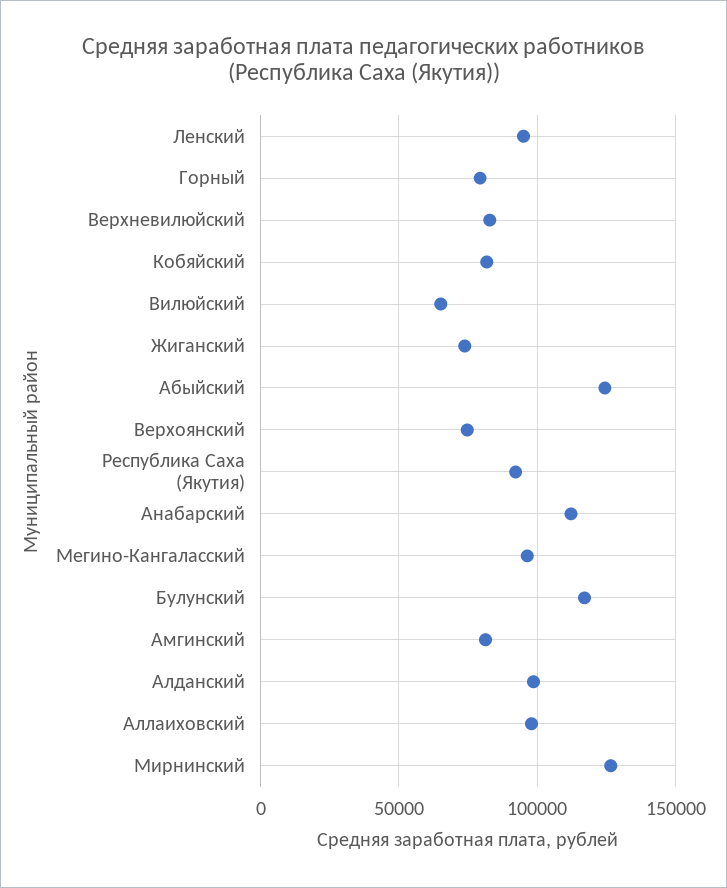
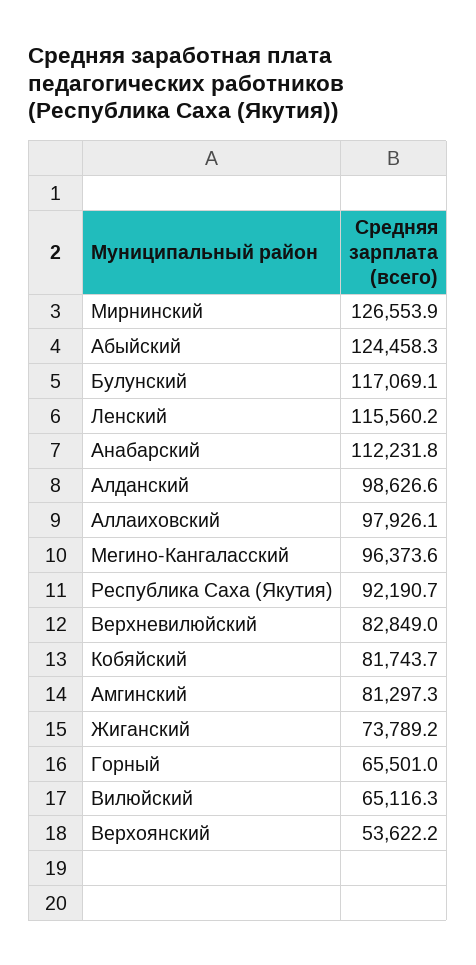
  {
-   "Ленский": 95000,
+   "Ленский": 115560.2,
-   "Горный": 80000,
+   "Горный": 65501,
    "Верхневилюйский": 82849,
    "Кобяйский": 81743.7,
    "Вилюйский": 65116.3,
    "Жиганский": 73789.2,
    "Абыйский": 124458.3,
-   "Верхоянский": 75000,
+   "Верхоянский": 53622.2,
    "Республика Саха (Якутия)": 92190.7,
    "Анабарский": 112231.8,
    "Мегино-Кангаласский": 96373.6,
    "Булунский": 117069.1,
    "Амгинский": 81297.3,
    "Алданский": 98626.6,
    "Аллаиховский": 97926.1,
    "Мирнинский": 126553.9
  }

